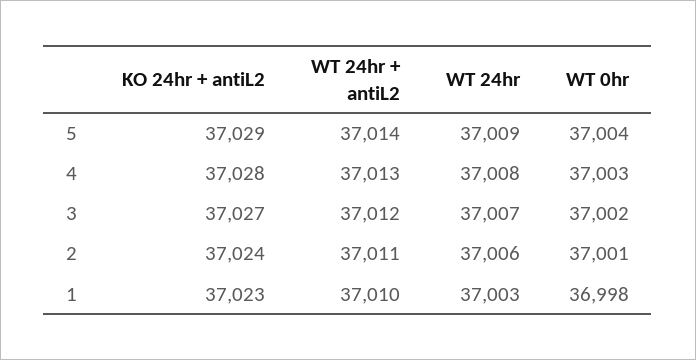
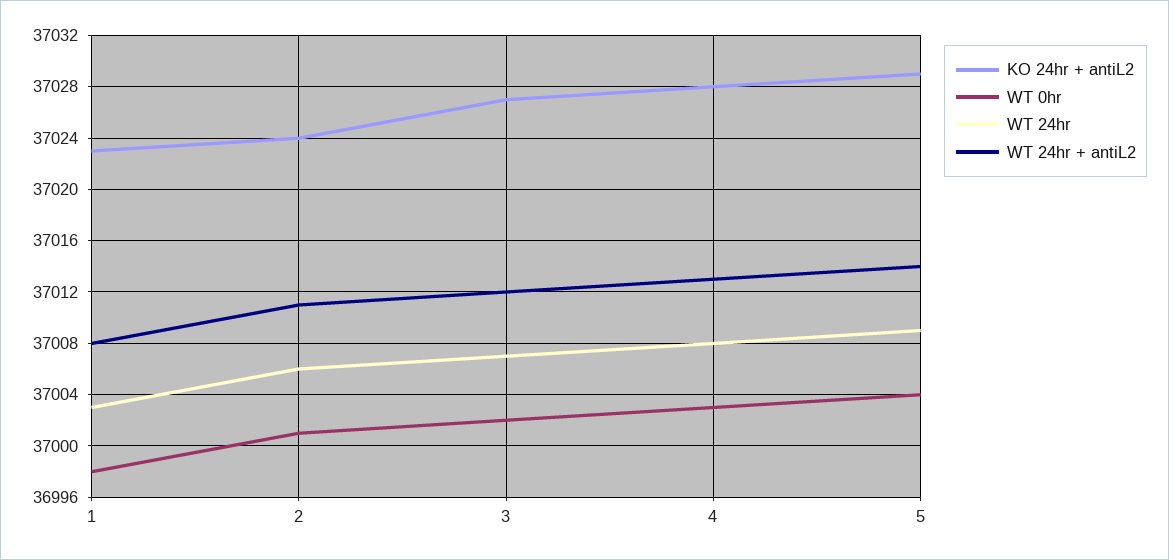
  {
    "KO 24hr + antiL2": {
      "5": 37029,
      "4": 37028,
      "3": 37027,
      "2": 37024,
      "1": 37023
    },
    "WT 24hr + antiL2": {
      "5": 37014,
      "4": 37013,
      "3": 37012,
      "2": 37011,
-     "1": 37010
+     "1": 37008
    },
    "WT 24hr": {
      "5": 37009,
      "4": 37008,
      "3": 37007,
      "2": 37006,
      "1": 37003
    },
    "WT 0hr": {
      "5": 37004,
      "4": 37003,
      "3": 37002,
      "2": 37001,
      "1": 36998
    }
  }

